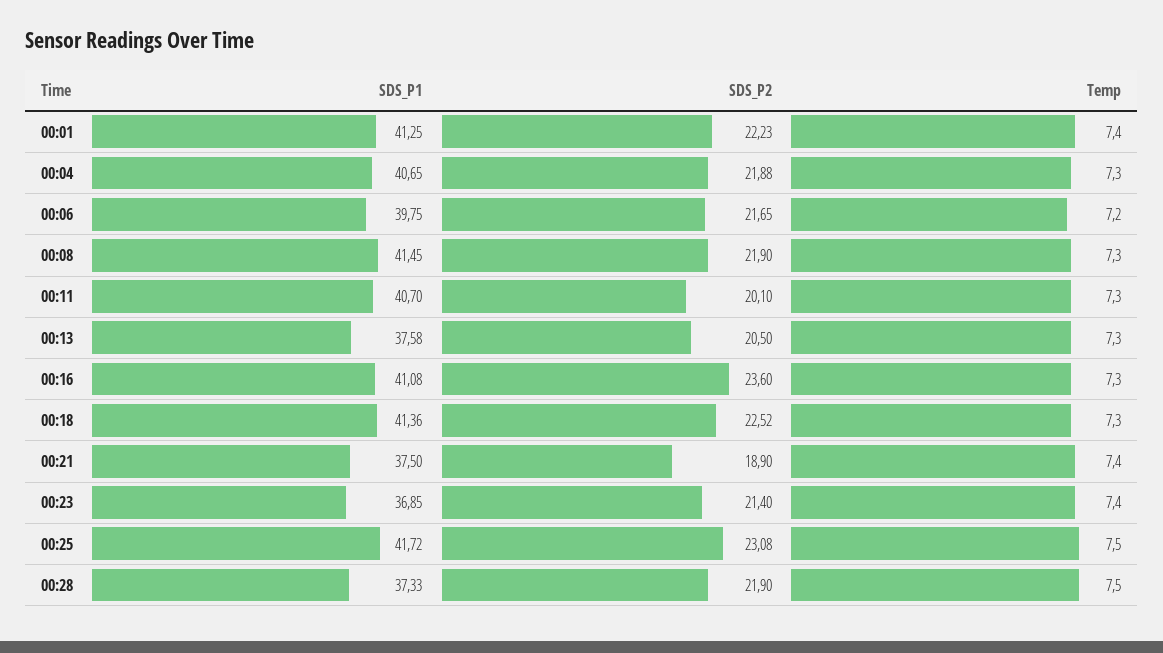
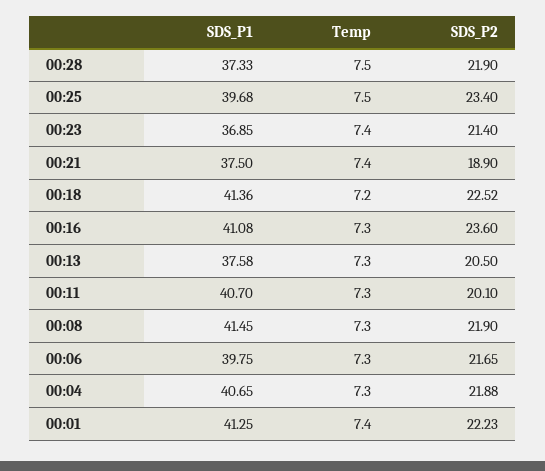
  {
    "SDS_P1": {
      "00:01": 41.25,
      "00:04": 40.65,
      "00:06": 39.75,
      "00:08": 41.45,
      "00:11": 40.7,
      "00:13": 37.58,
      "00:16": 41.08,
      "00:18": 41.36,
      "00:21": 37.5,
      "00:23": 36.85,
-     "00:25": 41.72,
+     "00:25": 39.68,
      "00:28": 37.33
    },
    "SDS_P2": {
      "00:01": 22.23,
      "00:04": 21.88,
      "00:06": 21.65,
      "00:08": 21.9,
      "00:11": 20.1,
      "00:13": 20.5,
      "00:16": 23.6,
      "00:18": 22.52,
      "00:21": 18.9,
      "00:23": 21.4,
-     "00:25": 23.08,
+     "00:25": 23.4,
      "00:28": 21.9
    },
    "Temp": {
      "00:01": 7.4,
      "00:04": 7.3,
-     "00:06": 7.2,
+     "00:06": 7.3,
      "00:08": 7.3,
      "00:11": 7.3,
      "00:13": 7.3,
      "00:16": 7.3,
-     "00:18": 7.3,
+     "00:18": 7.2,
      "00:21": 7.4,
      "00:23": 7.4,
      "00:25": 7.5,
      "00:28": 7.5
    }
  }

